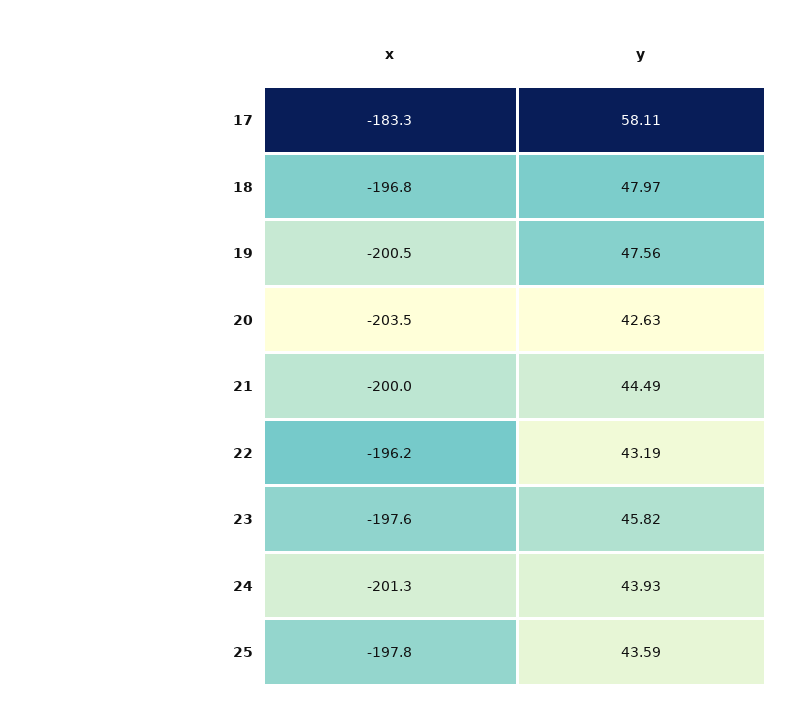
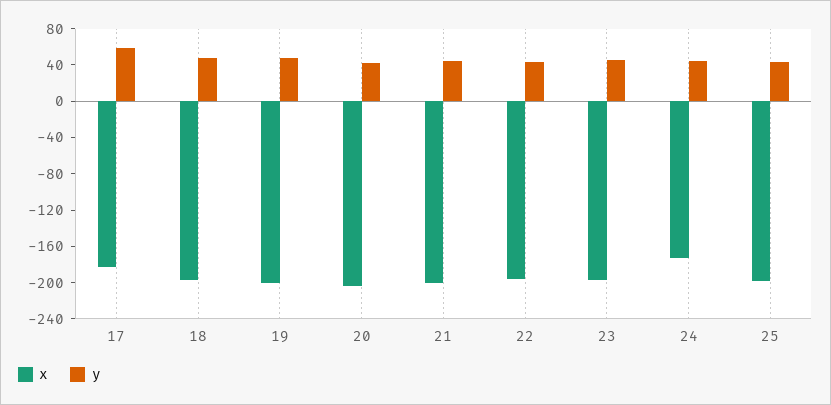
  {
    "x": {
      "17": -183.3,
      "18": -196.8,
      "19": -200.5,
      "20": -203.5,
      "21": -200,
      "22": -196.2,
      "23": -197.6,
-     "24": -201.3,
+     "24": -170,
      "25": -197.8
    },
    "y": {
      "17": 58.11,
      "18": 47.97,
      "19": 47.56,
      "20": 42.63,
      "21": 44.49,
      "22": 43.19,
      "23": 45.82,
      "24": 43.93,
      "25": 43.59
    }
  }

